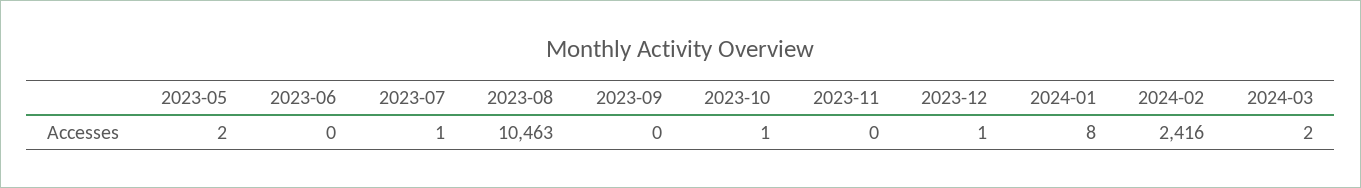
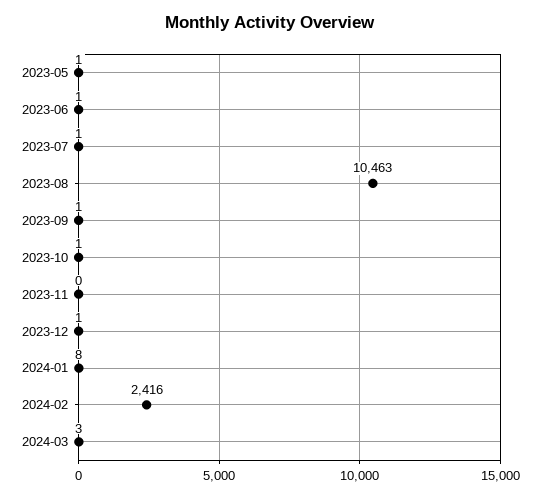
  {
-   "2023-05": 2,
+   "2023-05": 1,
-   "2023-06": 0,
+   "2023-06": 1,
    "2023-07": 1,
    "2023-08": 10463,
-   "2023-09": 0,
+   "2023-09": 1,
    "2023-10": 1,
    "2023-11": 0,
    "2023-12": 1,
    "2024-01": 8,
    "2024-02": 2416,
-   "2024-03": 2
+   "2024-03": 3
  }

